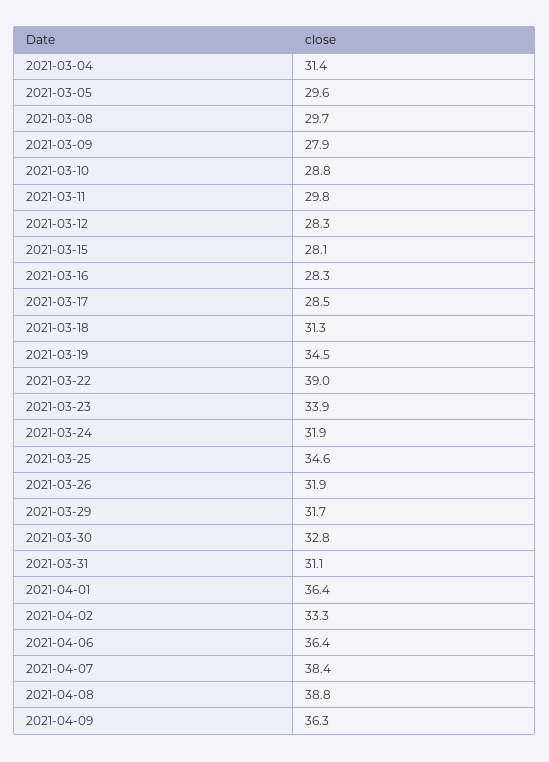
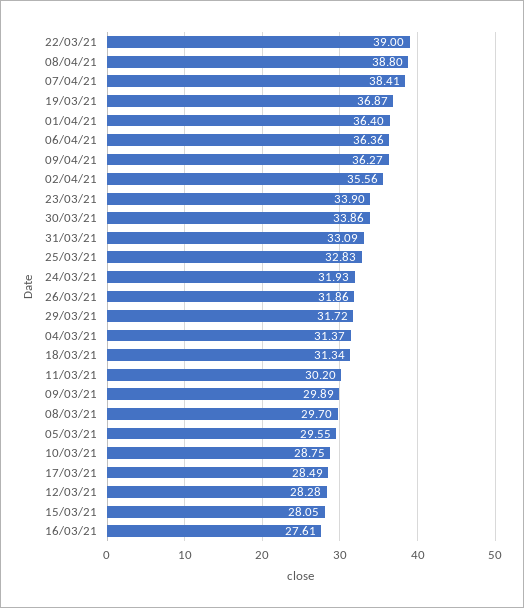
  {
    "2021-03-04": 31.37,
    "2021-03-05": 29.55,
    "2021-03-08": 29.7,
-   "2021-03-09": 27.9,
+   "2021-03-09": 29.89,
    "2021-03-10": 28.75,
-   "2021-03-11": 29.8,
+   "2021-03-11": 30.2,
    "2021-03-12": 28.28,
    "2021-03-15": 28.05,
-   "2021-03-16": 28.3,
+   "2021-03-16": 27.61,
    "2021-03-17": 28.49,
    "2021-03-18": 31.34,
-   "2021-03-19": 34.5,
+   "2021-03-19": 36.87,
    "2021-03-22": 39,
    "2021-03-23": 33.9,
    "2021-03-24": 31.93,
-   "2021-03-25": 34.6,
+   "2021-03-25": 32.83,
    "2021-03-26": 31.86,
    "2021-03-29": 31.72,
-   "2021-03-30": 32.8,
+   "2021-03-30": 33.86,
-   "2021-03-31": 31.1,
+   "2021-03-31": 33.09,
    "2021-04-01": 36.4,
-   "2021-04-02": 33.3,
+   "2021-04-02": 35.56,
    "2021-04-06": 36.36,
    "2021-04-07": 38.41,
    "2021-04-08": 38.8,
    "2021-04-09": 36.27
  }

